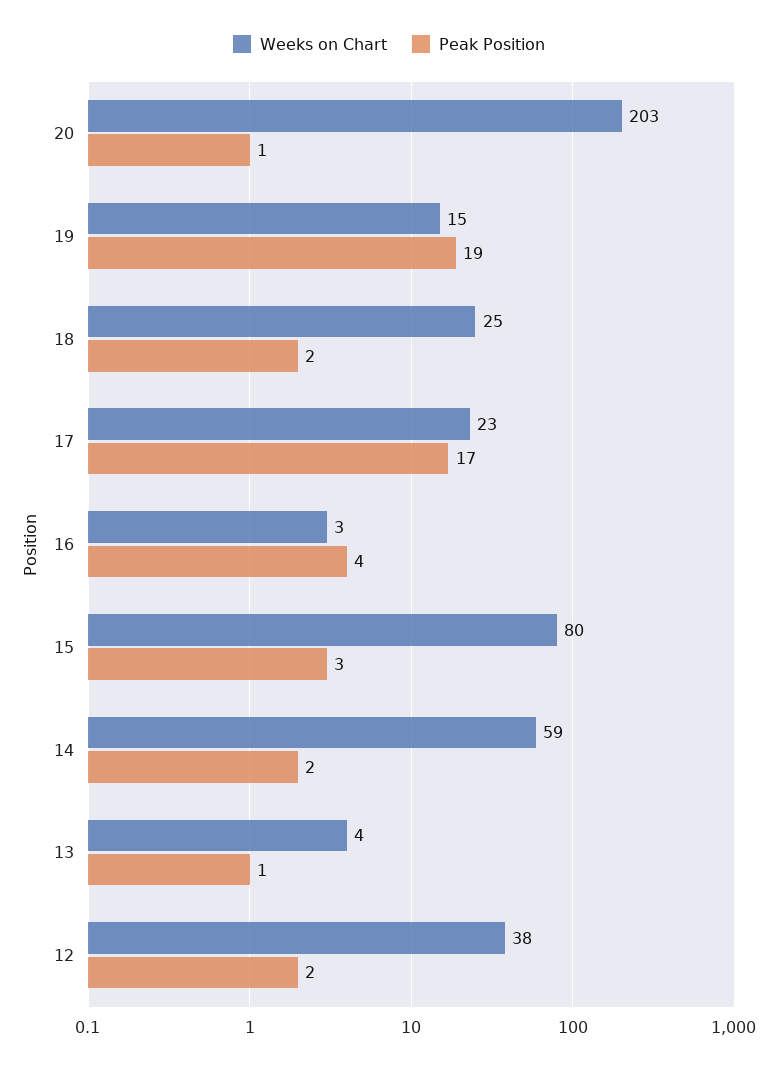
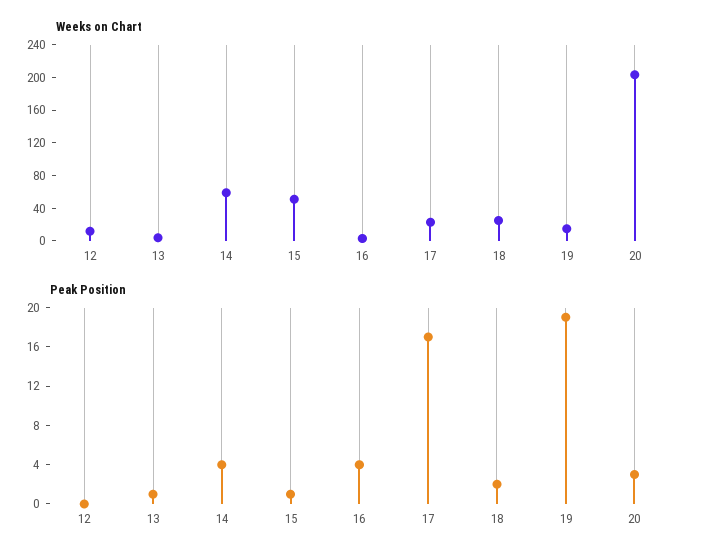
  {
    "Weeks on Chart": {
      "20": 203,
      "19": 15,
      "18": 25,
      "17": 23,
      "16": 3,
-     "15": 80,
+     "15": 50,
      "14": 59,
      "13": 4,
-     "12": 38
+     "12": 10
    },
    "Peak Position": {
-     "20": 1,
+     "20": 3,
      "19": 19,
      "18": 2,
      "17": 17,
      "16": 4,
-     "15": 3,
+     "15": 1,
-     "14": 2,
+     "14": 4,
      "13": 1,
-     "12": 2
+     "12": 0
    }
  }

